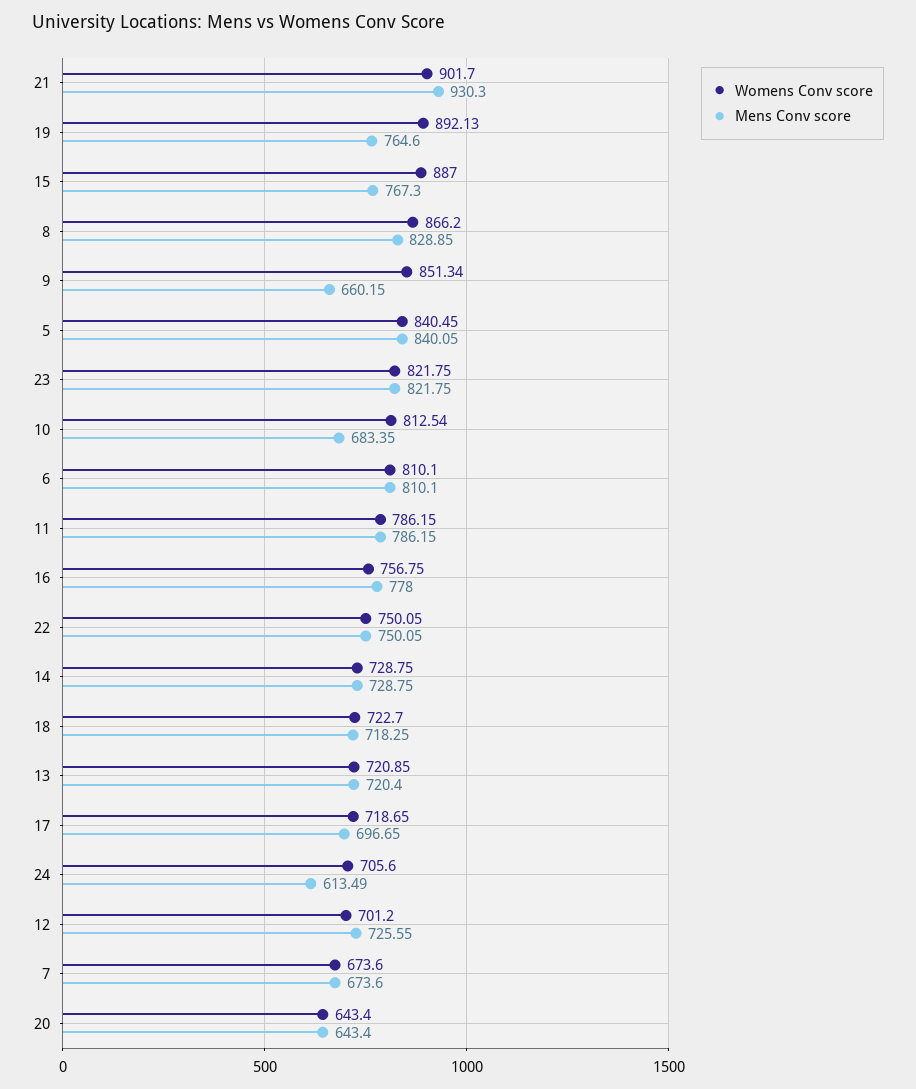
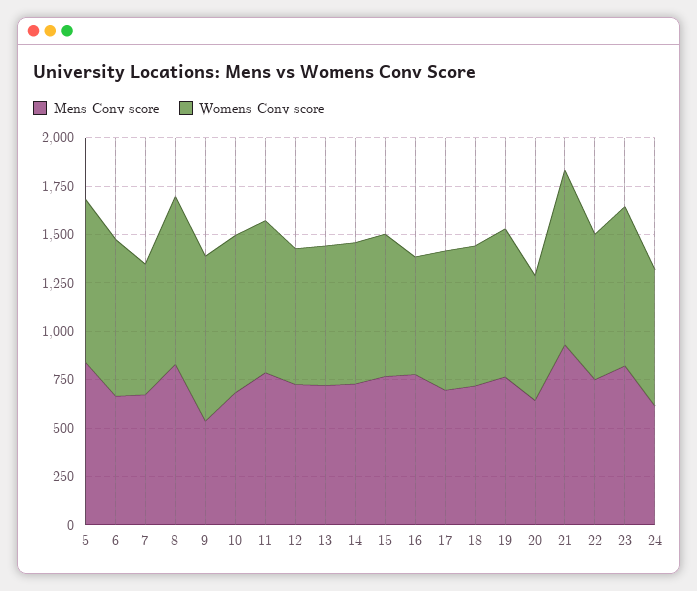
  {
    "Womens Conv score": {
      "21": 901.7,
-     "19": 892.13,
+     "19": 750,
-     "15": 887,
+     "15": 750,
      "8": 866.2,
      "9": 851.34,
      "5": 840.45,
      "23": 821.75,
      "10": 812.54,
      "6": 810.1,
      "11": 786.15,
-     "16": 756.75,
+     "16": 600,
      "22": 750.05,
      "14": 728.75,
      "18": 722.7,
      "13": 720.85,
      "17": 718.65,
      "24": 705.6,
      "12": 701.2,
      "7": 673.6,
      "20": 643.4
    },
    "Mens Conv score": {
      "21": 930.3,
      "19": 764.6,
      "15": 767.3,
      "8": 828.85,
-     "9": 660.15,
+     "9": 550,
      "5": 840.05,
      "23": 821.75,
      "10": 683.35,
-     "6": 810.1,
+     "6": 650,
      "11": 786.15,
      "16": 778,
      "22": 750.05,
      "14": 728.75,
      "18": 718.25,
      "13": 720.4,
      "17": 696.65,
      "24": 613.49,
      "12": 725.55,
      "7": 673.6,
      "20": 643.4
    }
  }

